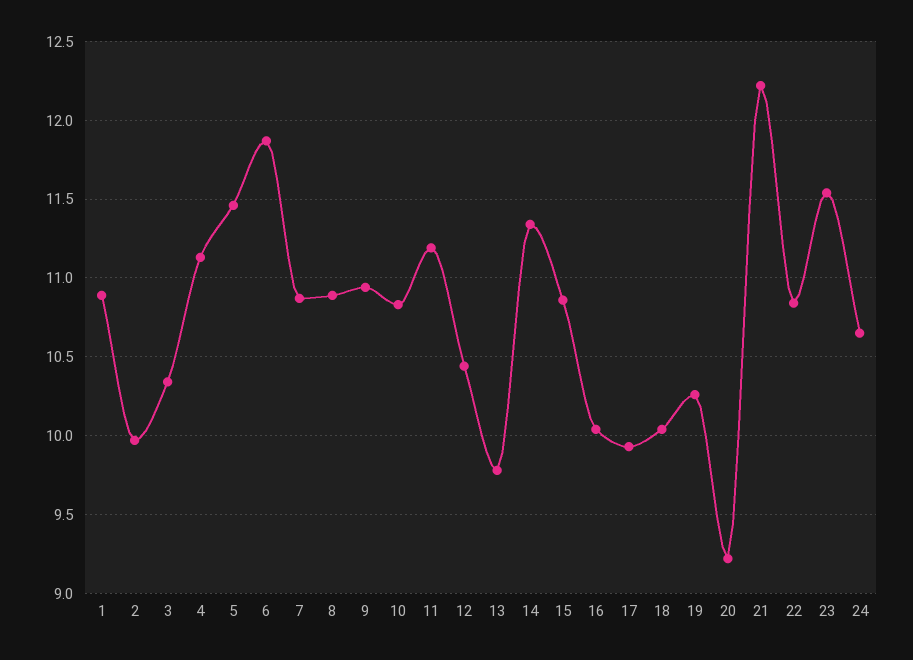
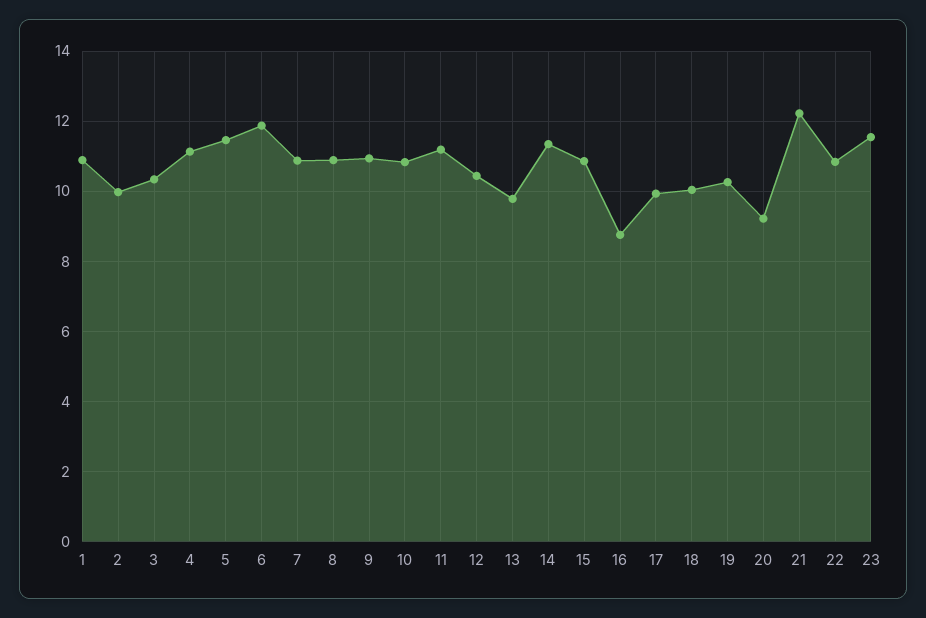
  {
    "1": 10.9,
    "2": 9.95,
    "3": 10.35,
    "4": 11.15,
    "5": 11.45,
    "6": 11.85,
    "7": 10.85,
    "8": 10.9,
    "9": 10.95,
    "10": 10.85,
    "11": 11.2,
    "12": 10.45,
    "13": 9.8,
    "14": 11.35,
    "15": 10.85,
-   "16": 10.05,
+   "16": 8.8,
    "17": 9.95,
    "18": 10.05,
    "19": 10.25,
    "20": 9.2,
    "21": 12.2,
    "22": 10.85,
-   "23": 11.55,
+   "23": 11.55
-   "24": 10.65
  }

